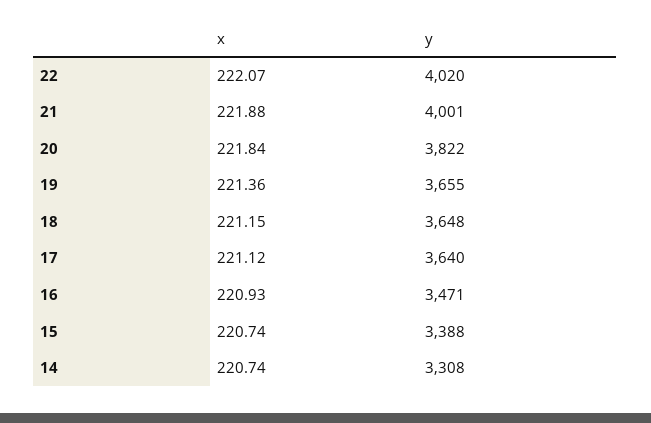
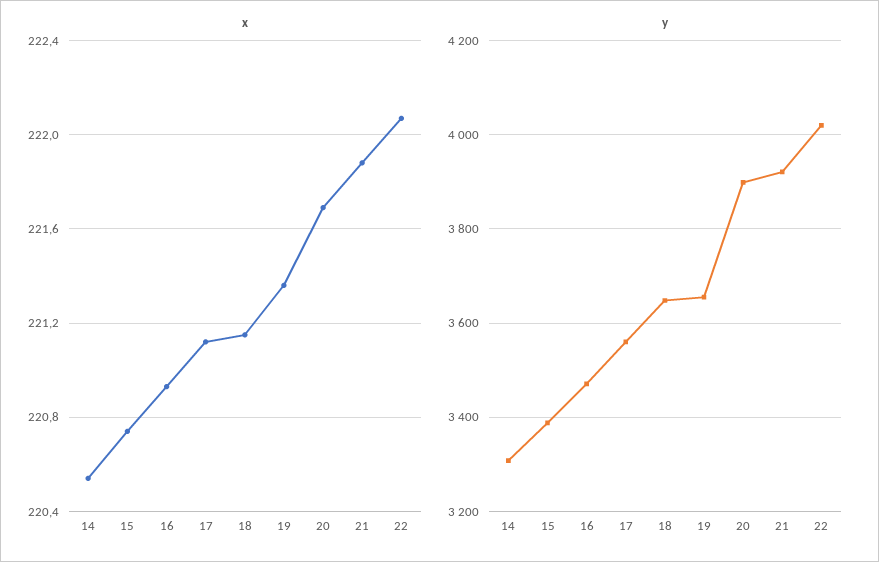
  {
    "x": {
      "22": 222.07,
      "21": 221.88,
-     "20": 221.84,
+     "20": 221.7,
      "19": 221.36,
      "18": 221.15,
      "17": 221.12,
      "16": 220.93,
      "15": 220.74,
-     "14": 220.74
+     "14": 220.55
    },
    "y": {
      "22": 4020,
-     "21": 4001,
+     "21": 3920,
-     "20": 3822,
+     "20": 3900,
      "19": 3655,
      "18": 3648,
-     "17": 3640,
+     "17": 3560,
      "16": 3471,
      "15": 3388,
      "14": 3308
    }
  }

